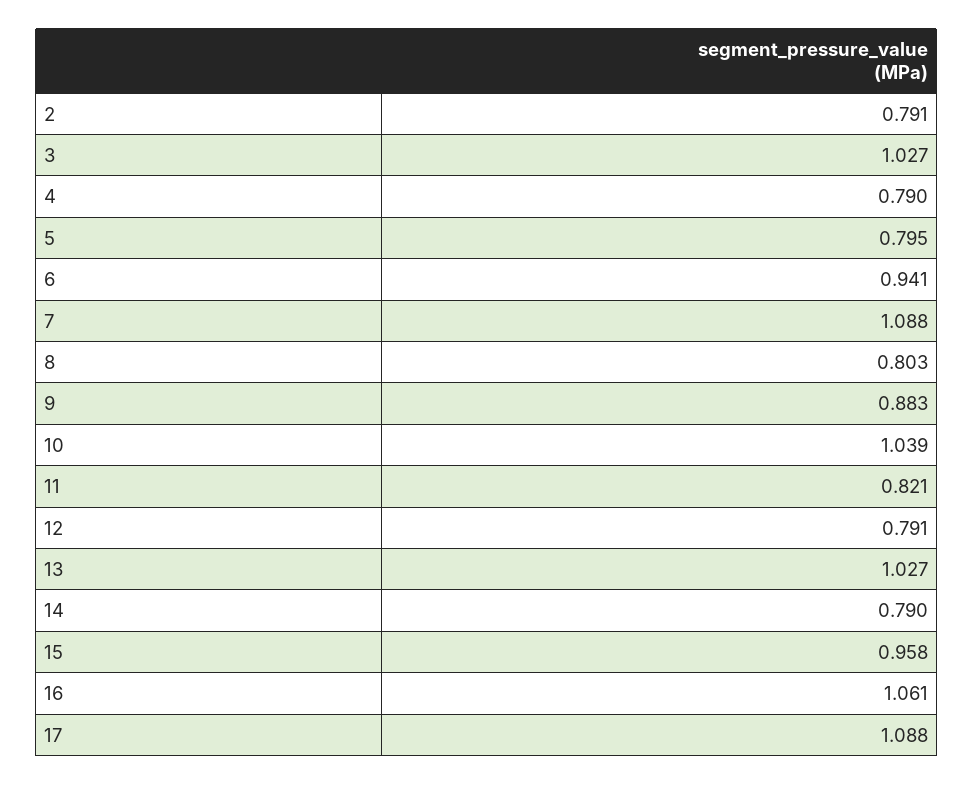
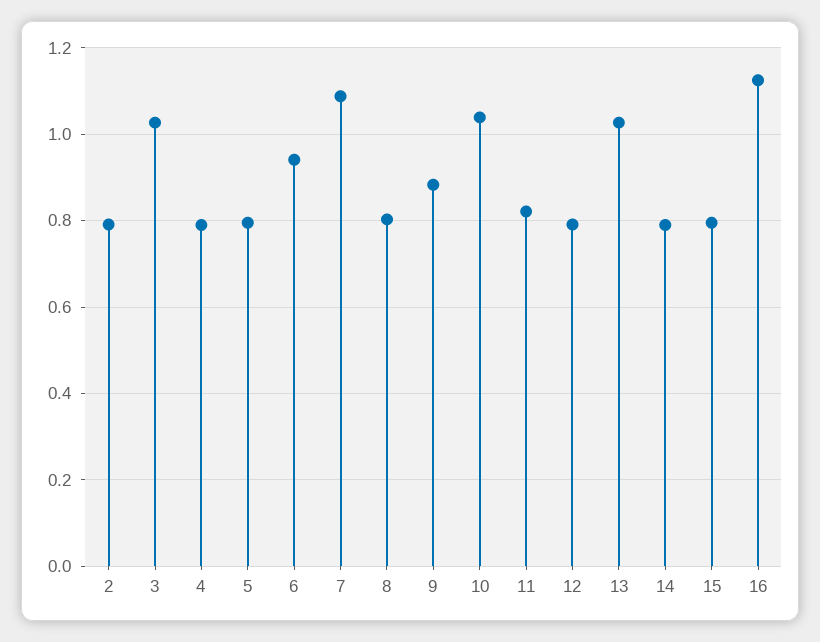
  {
    "2": 0.791,
    "3": 1.027,
    "4": 0.79,
    "5": 0.795,
    "6": 0.941,
    "7": 1.088,
    "8": 0.803,
    "9": 0.883,
    "10": 1.039,
    "11": 0.821,
    "12": 0.791,
    "13": 1.027,
    "14": 0.79,
-   "15": 0.958,
+   "15": 0.8,
-   "16": 1.061,
+   "16": 1.12
-   "17": 1.088
  }

